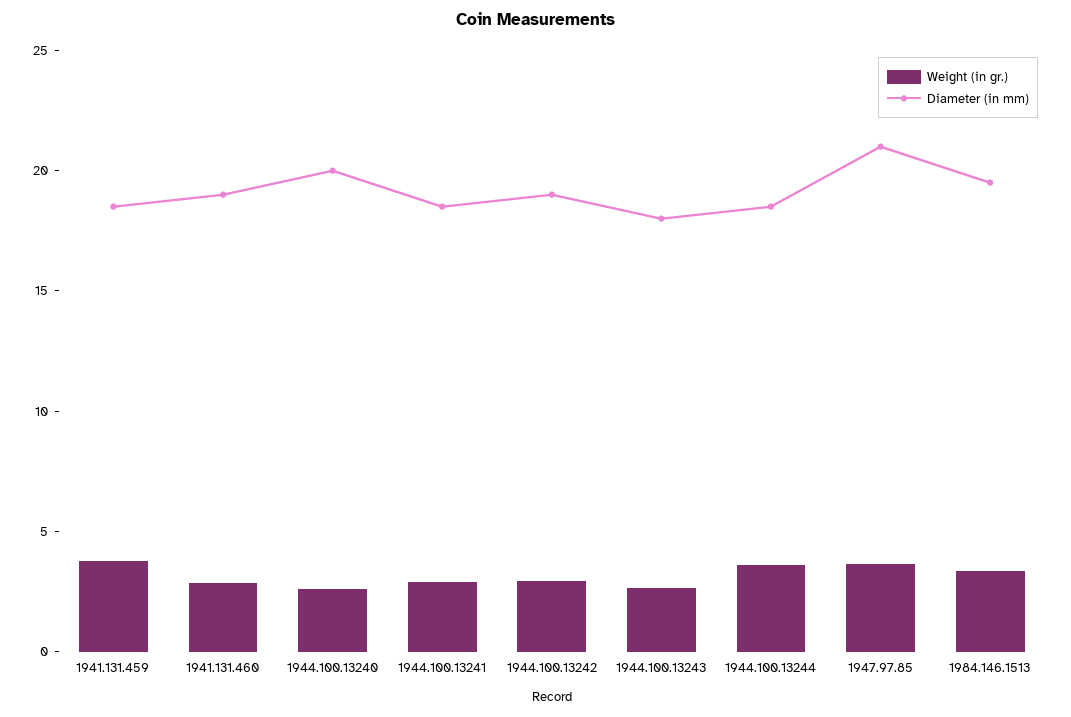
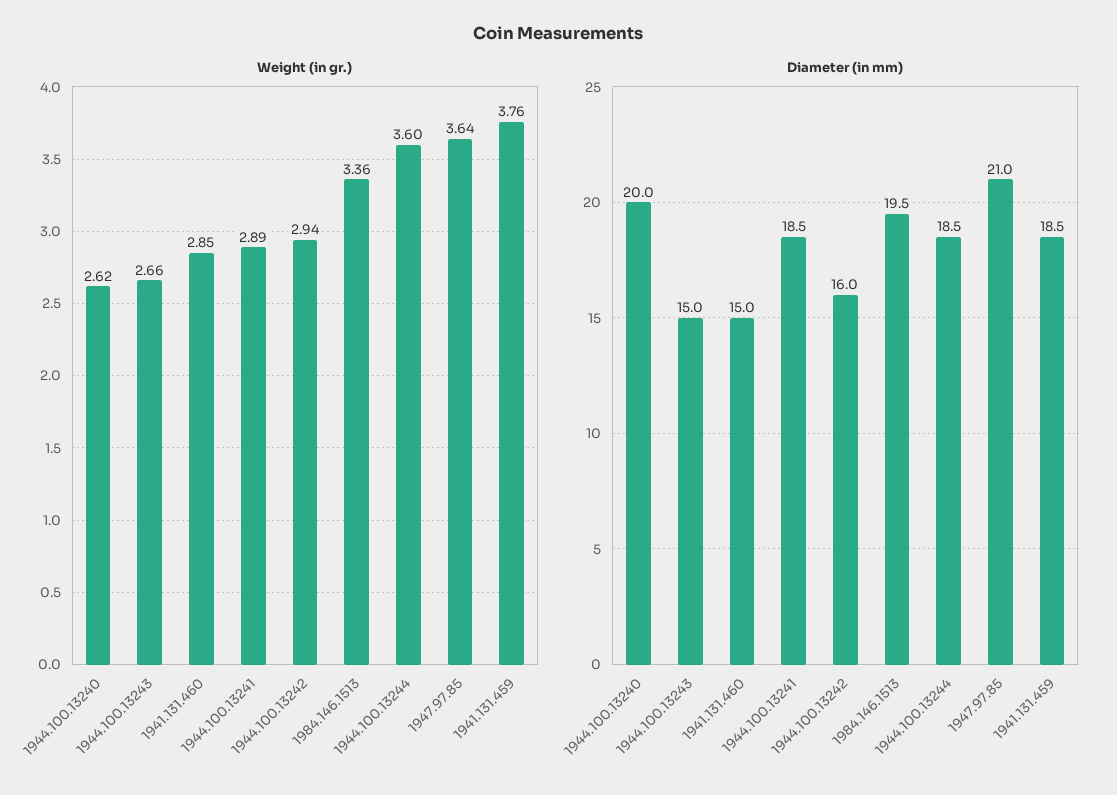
  {
    "Weight (in gr.)": {
      "1941.131.459": 3.76,
      "1941.131.460": 2.85,
      "1944.100.13240": 2.62,
      "1944.100.13241": 2.89,
      "1944.100.13242": 2.94,
      "1944.100.13243": 2.66,
      "1944.100.13244": 3.6,
      "1947.97.85": 3.64,
      "1984.146.1513": 3.36
    },
    "Diameter (in mm)": {
      "1941.131.459": 18.5,
-     "1941.131.460": 19,
+     "1941.131.460": 15,
      "1944.100.13240": 20,
      "1944.100.13241": 18.5,
-     "1944.100.13242": 19,
+     "1944.100.13242": 16,
-     "1944.100.13243": 18,
+     "1944.100.13243": 15,
      "1944.100.13244": 18.5,
      "1947.97.85": 21,
      "1984.146.1513": 19.5
    }
  }

